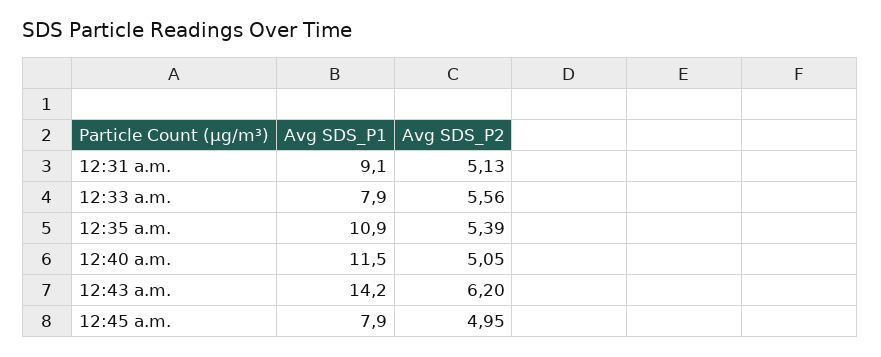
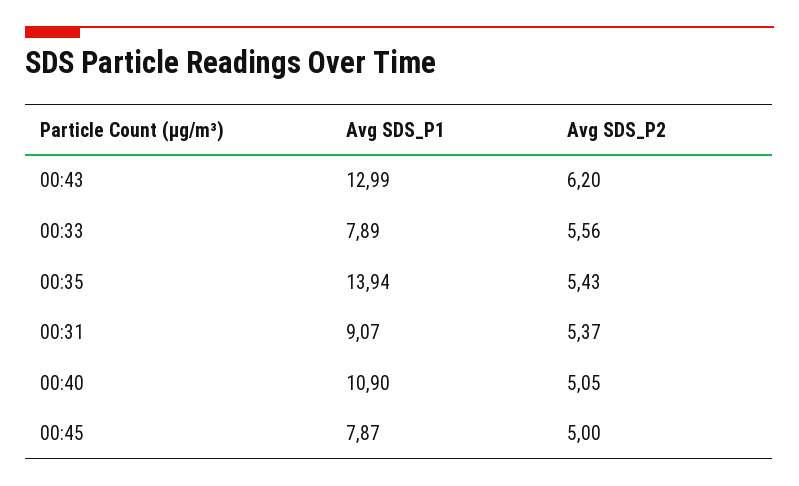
  {
    "Avg SDS_P1": {
      "12:31 a.m.": 9.07,
      "12:33 a.m.": 7.89,
-     "12:35 a.m.": 10.9,
+     "12:35 a.m.": 13.94,
-     "12:40 a.m.": 11.5,
+     "12:40 a.m.": 10.9,
-     "12:43 a.m.": 14.2,
+     "12:43 a.m.": 12.99,
      "12:45 a.m.": 7.87
    },
    "Avg SDS_P2": {
-     "12:31 a.m.": 5.13,
+     "12:31 a.m.": 5.37,
      "12:33 a.m.": 5.56,
-     "12:35 a.m.": 5.39,
+     "12:35 a.m.": 5.43,
      "12:40 a.m.": 5.05,
      "12:43 a.m.": 6.2,
-     "12:45 a.m.": 4.95
+     "12:45 a.m.": 5
    }
  }

